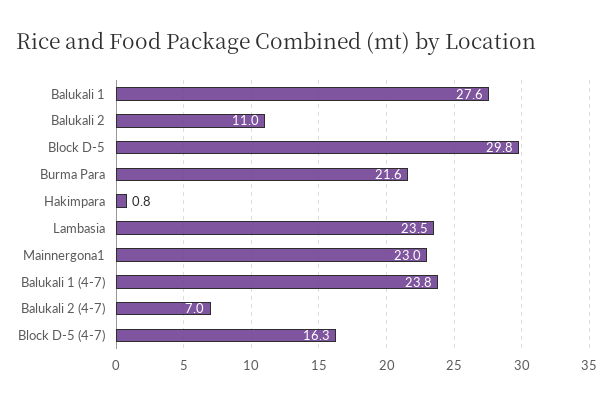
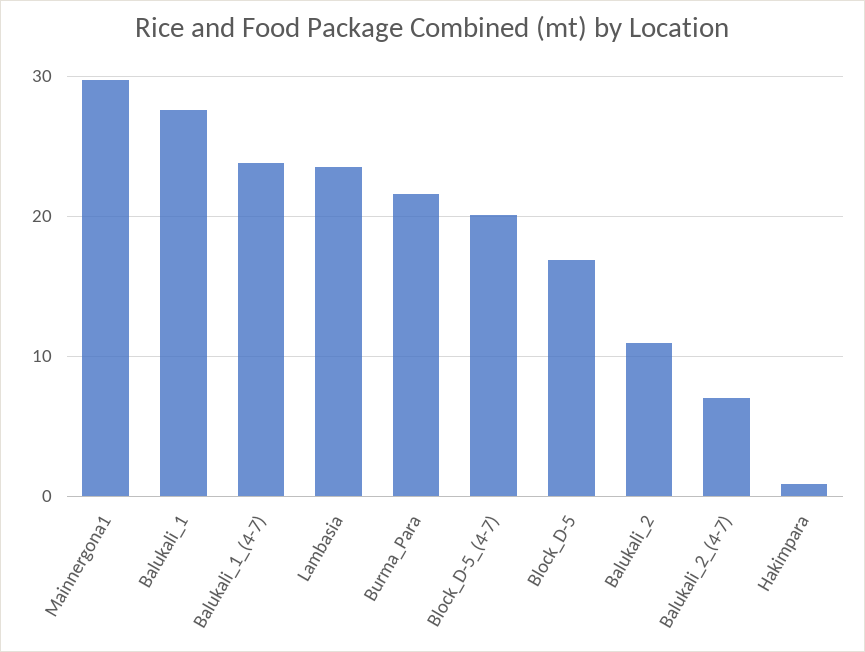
  {
    "Balukali 1": 27.6,
    "Balukali 2": 11,
-   "Block D-5": 29.8,
+   "Block D-5": 17,
    "Burma Para": 21.6,
    "Hakimpara": 0.8,
    "Lambasia": 23.5,
-   "Mainnergona1": 23,
+   "Mainnergona1": 30,
    "Balukali 1 (4-7)": 23.8,
    "Balukali 2 (4-7)": 7,
-   "Block D-5 (4-7)": 16.3
+   "Block D-5 (4-7)": 20
  }

